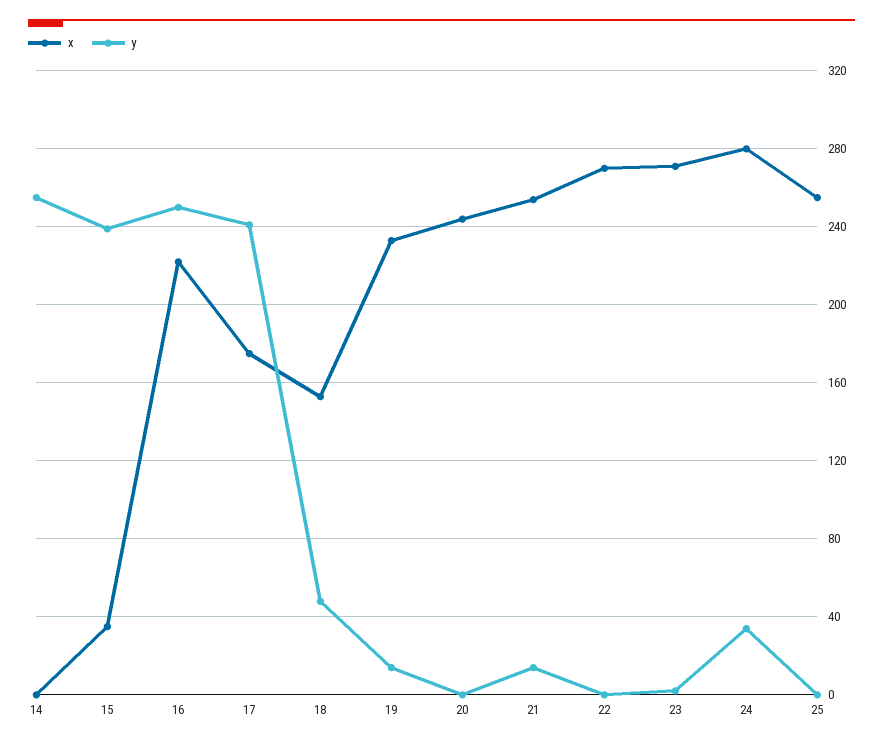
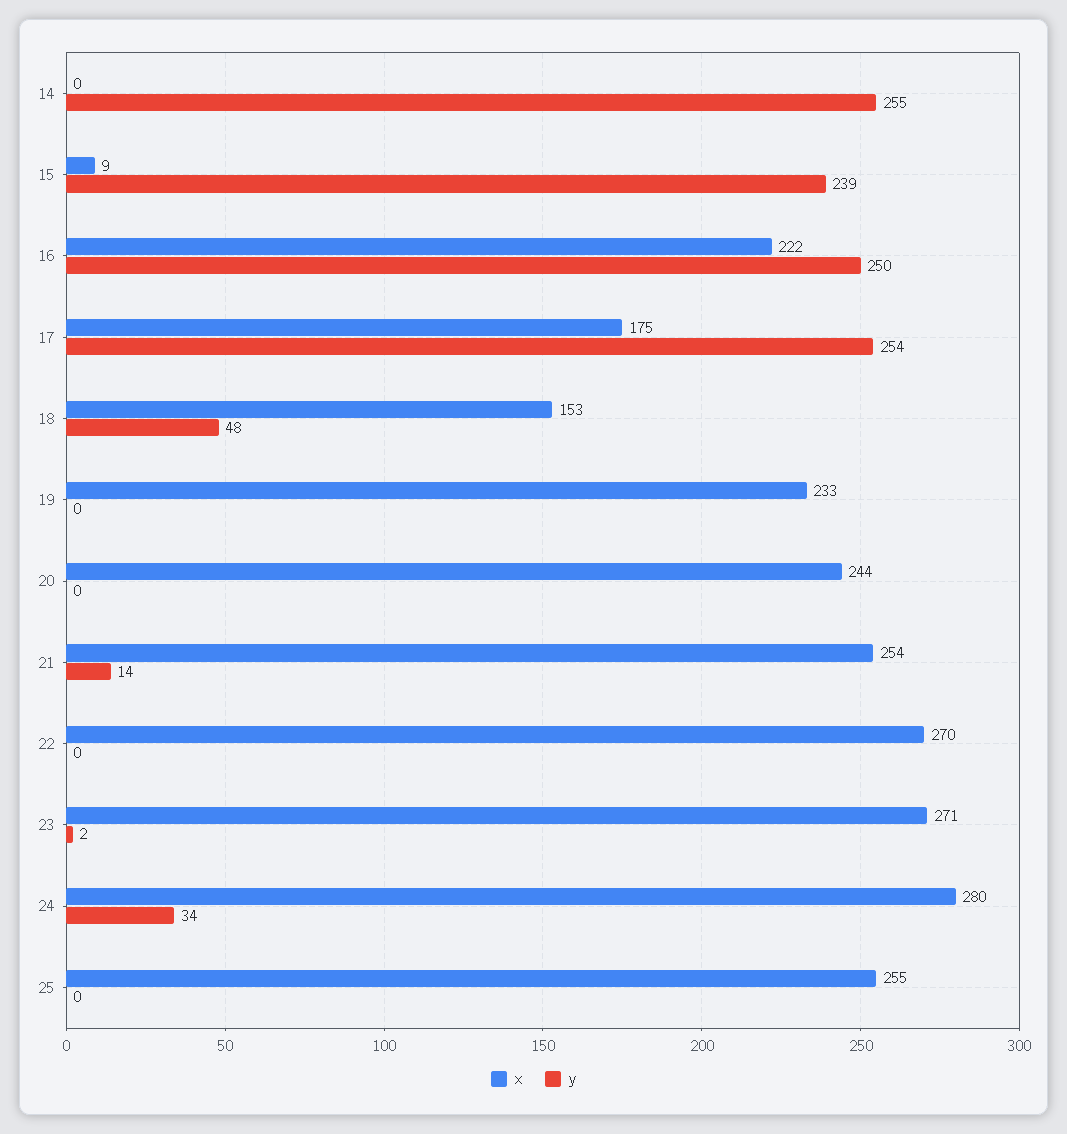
  {
    "x": {
      "14": 0,
-     "15": 35,
+     "15": 9,
      "16": 222,
      "17": 175,
      "18": 153,
      "19": 233,
      "20": 244,
      "21": 254,
      "22": 270,
      "23": 271,
      "24": 280,
      "25": 255
    },
    "y": {
      "14": 255,
      "15": 239,
      "16": 250,
-     "17": 240,
+     "17": 254,
      "18": 48,
-     "19": 15,
+     "19": 0,
      "20": 0,
      "21": 14,
      "22": 0,
      "23": 2,
      "24": 34,
      "25": 0
    }
  }

